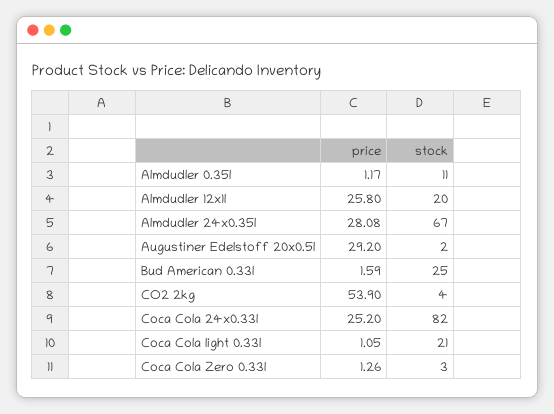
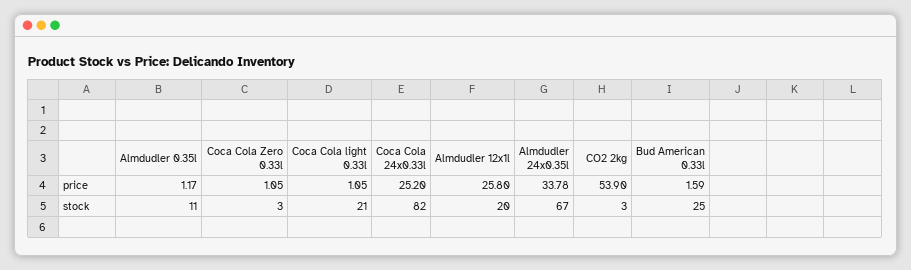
  {
    "price": {
      "Almdudler 0.35l": 1.17,
      "Almdudler 12x1l": 25.8,
-     "Almdudler 24x0.35l": 28.08,
+     "Almdudler 24x0.35l": 33.78,
-     "Augustiner Edelstoff 20x0.5l": 29.2,
      "Bud American 0.33l": 1.59,
      "CO2 2kg": 53.9,
      "Coca Cola 24x0.33l": 25.2,
      "Coca Cola light 0.33l": 1.05,
-     "Coca Cola Zero 0.33l": 1.26
+     "Coca Cola Zero 0.33l": 1.05
    },
    "stock": {
      "Almdudler 0.35l": 11,
      "Almdudler 12x1l": 20,
      "Almdudler 24x0.35l": 67,
-     "Augustiner Edelstoff 20x0.5l": 2,
      "Bud American 0.33l": 25,
-     "CO2 2kg": 4,
+     "CO2 2kg": 3,
      "Coca Cola 24x0.33l": 82,
      "Coca Cola light 0.33l": 21,
      "Coca Cola Zero 0.33l": 3
    }
  }

